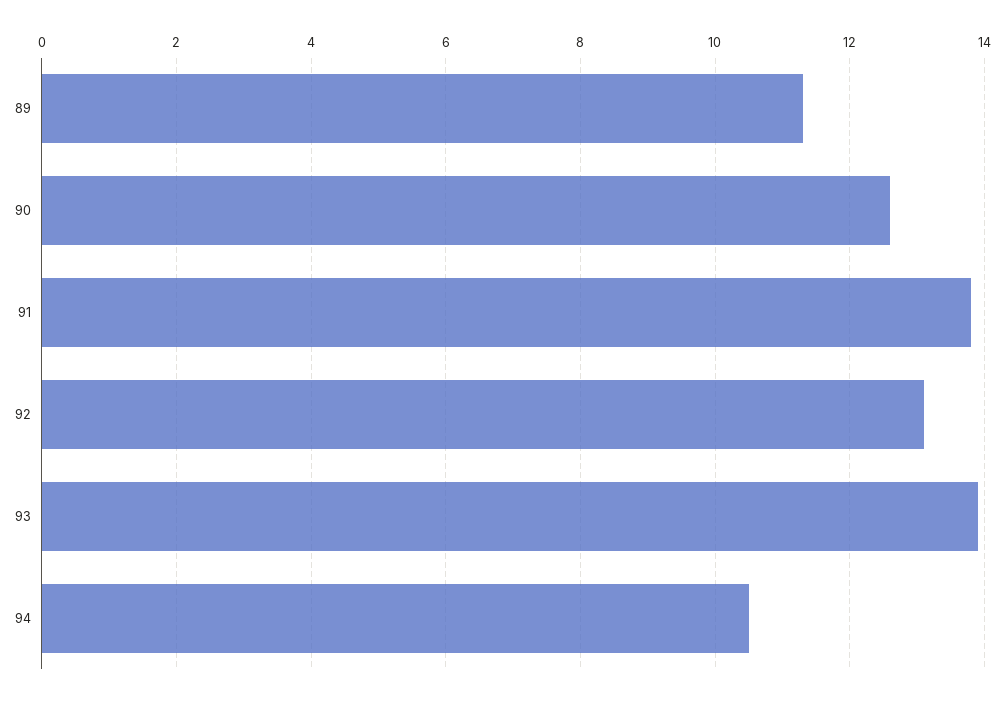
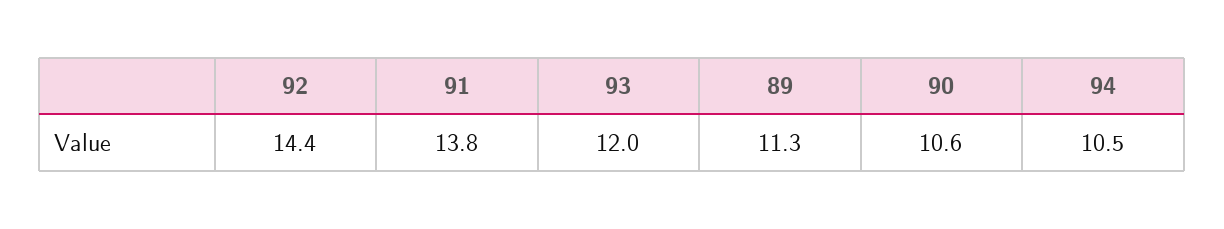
  {
    "89": 11.3,
-   "90": 12.5,
+   "90": 10.6,
    "91": 13.8,
-   "92": 13,
+   "92": 14.4,
-   "93": 14,
+   "93": 12,
    "94": 10.5
  }

